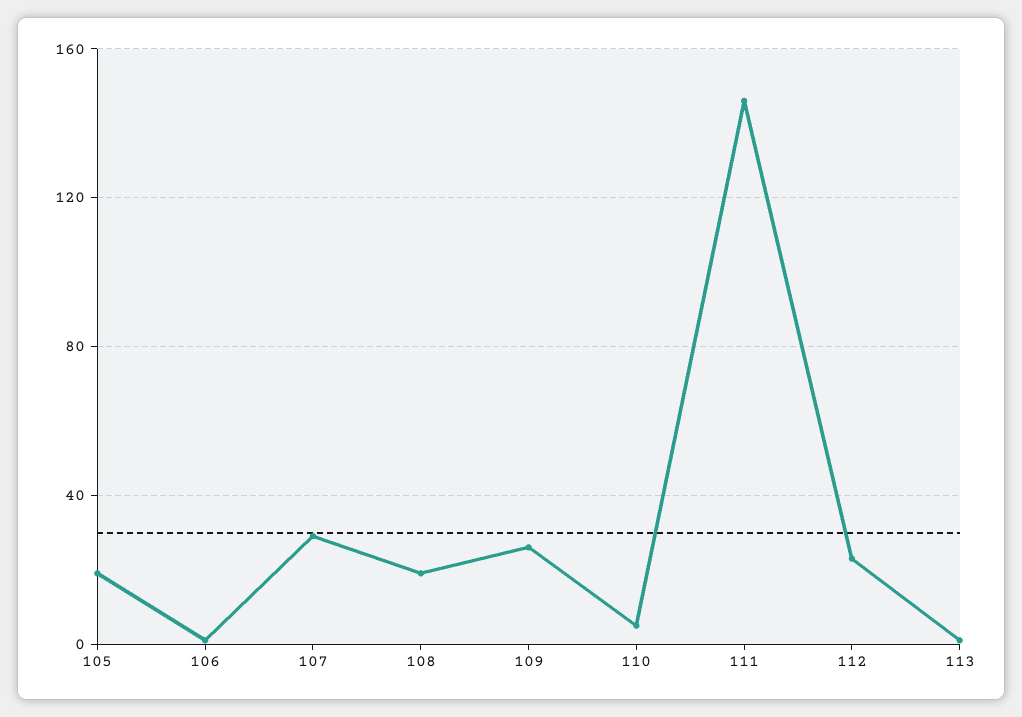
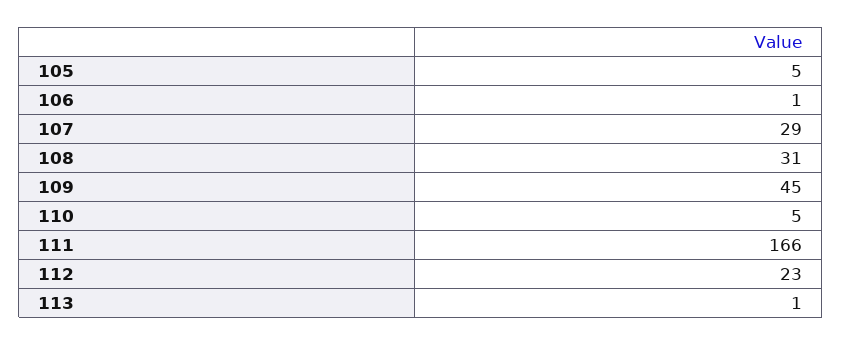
  {
-   "105": 20,
+   "105": 5,
    "106": 1,
    "107": 29,
-   "108": 20,
+   "108": 31,
-   "109": 25,
+   "109": 45,
    "110": 5,
-   "111": 145,
+   "111": 166,
    "112": 23,
    "113": 1
  }

